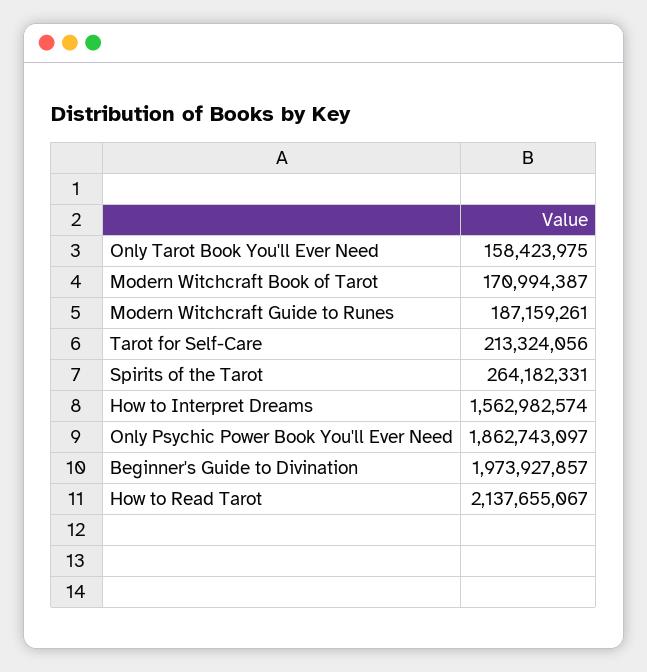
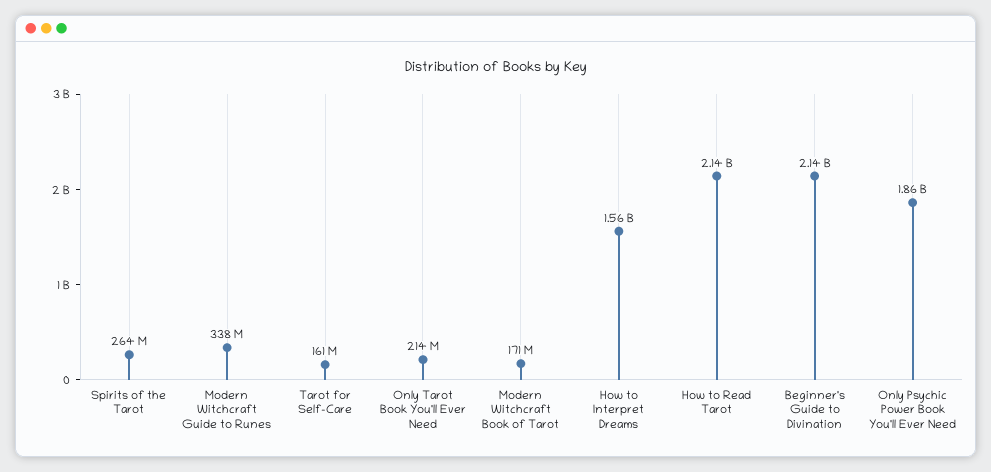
  {
-   "Only Tarot Book You'll Ever Need": 158423975,
+   "Only Tarot Book You'll Ever Need": 214000000,
    "Modern Witchcraft Book of Tarot": 170994387,
-   "Modern Witchcraft Guide to Runes": 187159261,
+   "Modern Witchcraft Guide to Runes": 338000000,
-   "Tarot for Self-Care": 213324056,
+   "Tarot for Self-Care": 161000000,
    "Spirits of the Tarot": 264182331,
    "How to Interpret Dreams": 1562982574,
    "Only Psychic Power Book You'll Ever Need": 1862743097,
-   "Beginner's Guide to Divination": 1973927857,
+   "Beginner's Guide to Divination": 2140000000,
    "How to Read Tarot": 2137655067
  }

